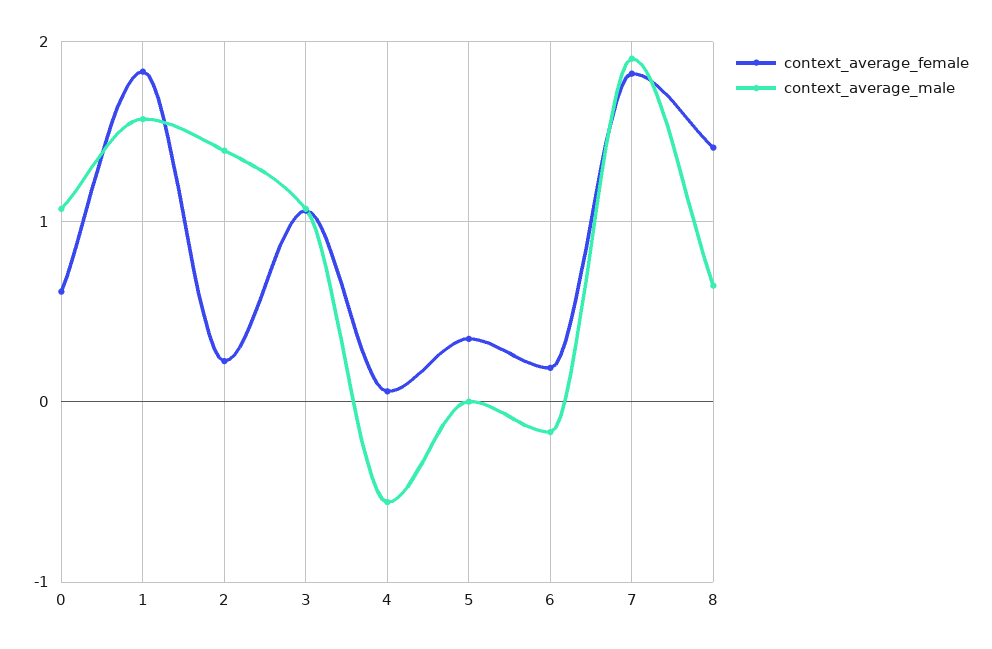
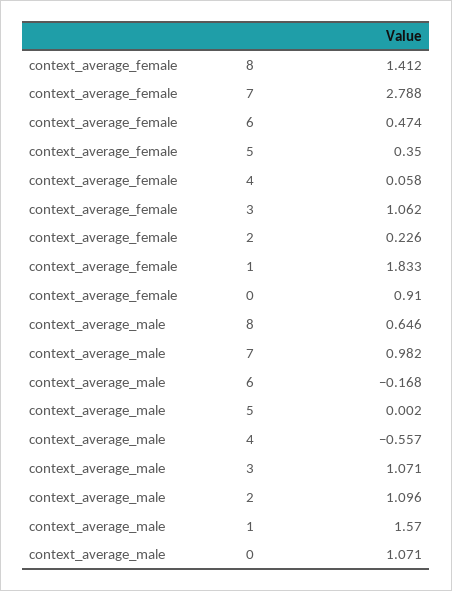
  {
    "context_average_female": {
-     "0": 0.6,
+     "0": 0.91,
      "1": 1.833,
      "2": 0.226,
      "3": 1.062,
      "4": 0.058,
      "5": 0.35,
-     "6": 0.2,
+     "6": 0.474,
-     "7": 1.8,
+     "7": 2.788,
      "8": 1.412
    },
    "context_average_male": {
      "0": 1.071,
      "1": 1.57,
-     "2": 1.4,
+     "2": 1.096,
      "3": 1.071,
      "4": -0.557,
      "5": 0.002,
      "6": -0.168,
-     "7": 1.9,
+     "7": 0.982,
      "8": 0.646
    }
  }

